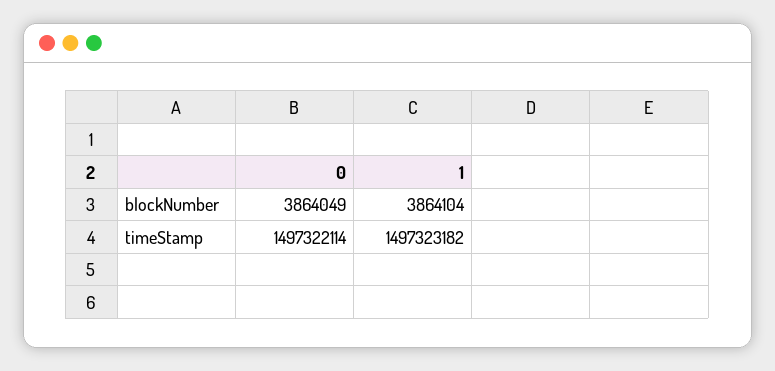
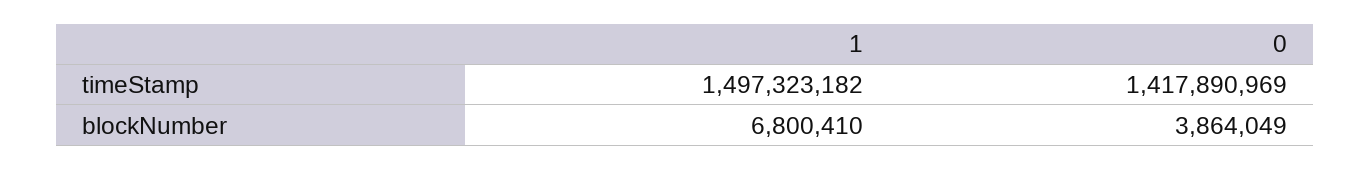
  {
    "0": {
      "blockNumber": 3864049,
-     "timeStamp": 1497322114
+     "timeStamp": 1417890969
    },
    "1": {
-     "blockNumber": 3864104,
+     "blockNumber": 6800410,
      "timeStamp": 1497323182
    }
  }

